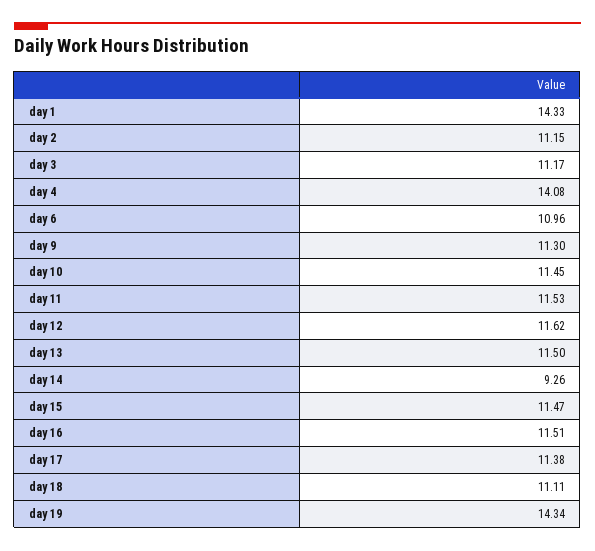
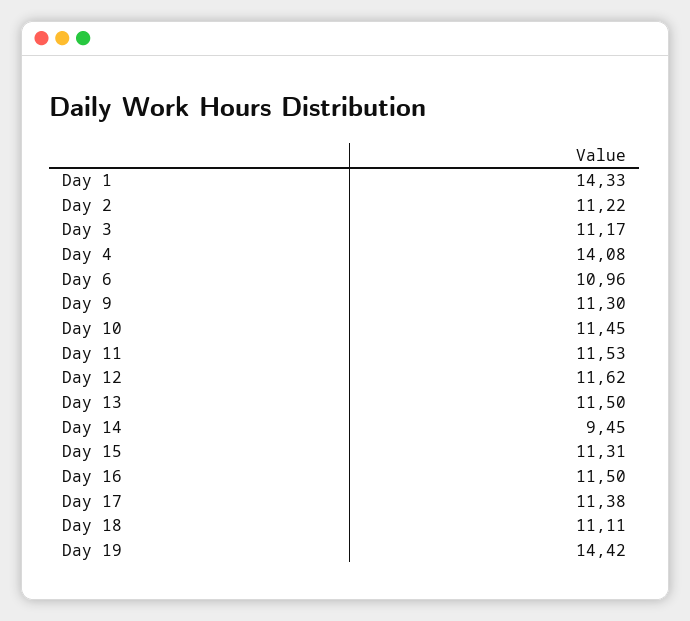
  {
    "day 1": 14.33,
-   "day 2": 11.15,
+   "day 2": 11.22,
    "day 3": 11.17,
    "day 4": 14.08,
    "day 6": 10.96,
    "day 9": 11.3,
    "day 10": 11.45,
    "day 11": 11.53,
    "day 12": 11.62,
    "day 13": 11.5,
-   "day 14": 9.26,
+   "day 14": 9.45,
-   "day 15": 11.47,
+   "day 15": 11.31,
-   "day 16": 11.51,
+   "day 16": 11.5,
    "day 17": 11.38,
    "day 18": 11.11,
-   "day 19": 14.34
+   "day 19": 14.42
  }

